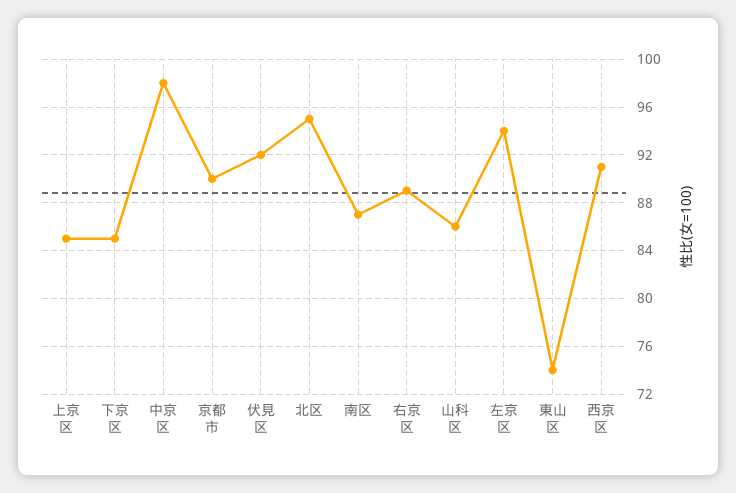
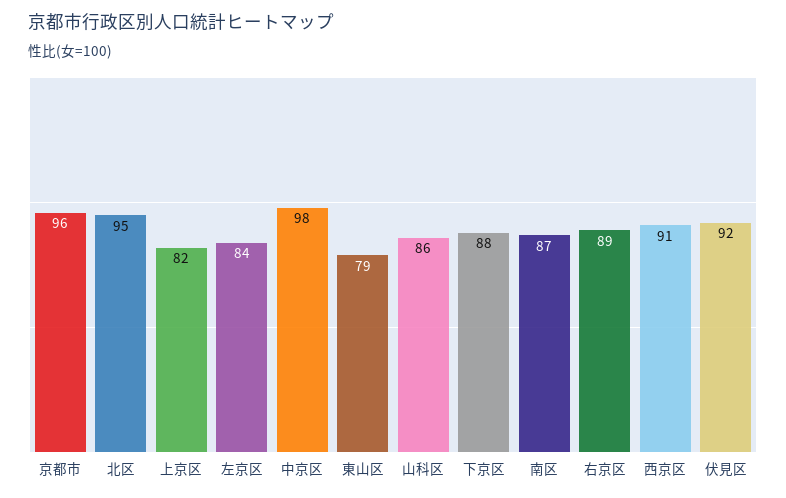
  {
-   "上京区": 85,
+   "上京区": 82,
-   "下京区": 85,
+   "下京区": 88,
    "中京区": 98,
-   "京都市": 90,
+   "京都市": 96,
    "伏見区": 92,
    "北区": 95,
    "南区": 87,
    "右京区": 89,
    "山科区": 86,
-   "左京区": 94,
+   "左京区": 84,
-   "東山区": 74,
+   "東山区": 79,
    "西京区": 91
  }

